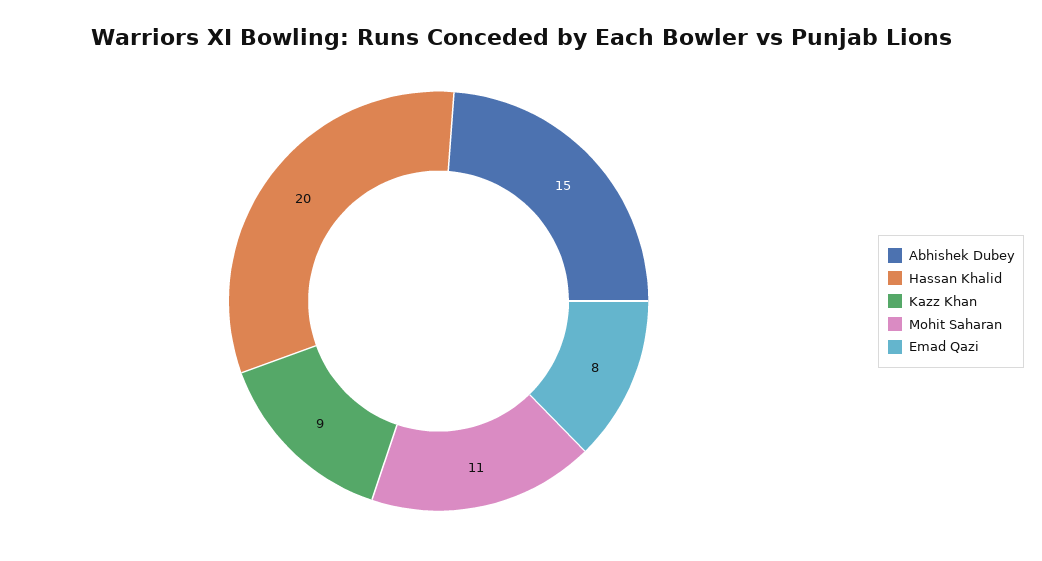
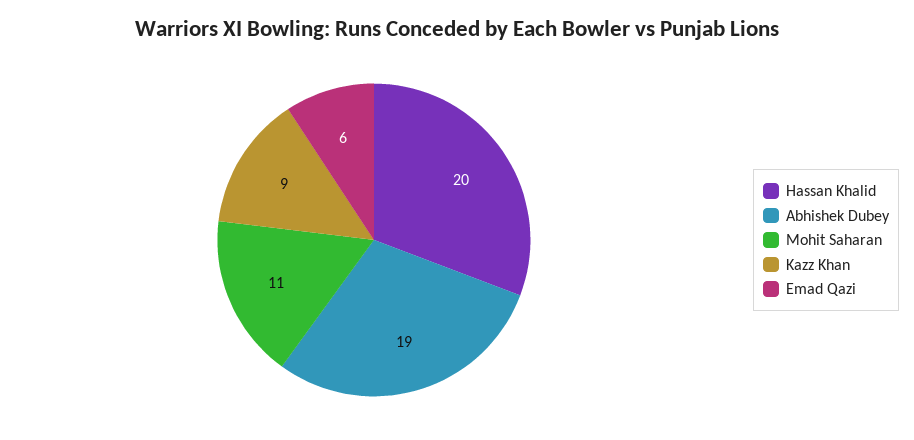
  {
-   "Abhishek Dubey": 15,
+   "Abhishek Dubey": 19,
    "Hassan Khalid": 20,
    "Kazz Khan": 9,
    "Mohit Saharan": 11,
-   "Emad Qazi": 8
+   "Emad Qazi": 6
  }

